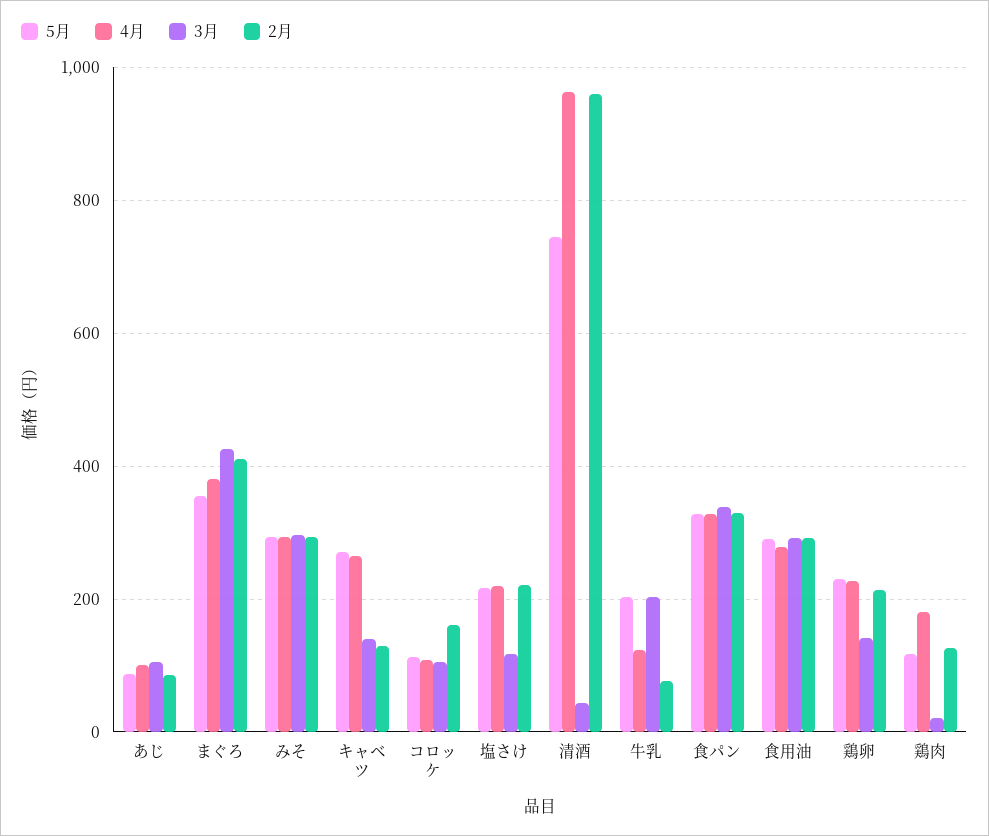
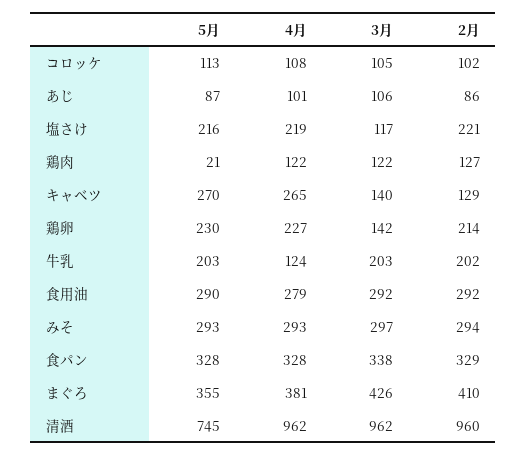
  {
    "5月": {
      "あじ": 87,
      "まぐろ": 355,
      "みそ": 293,
      "キャベツ": 270,
      "コロッケ": 113,
      "塩さけ": 216,
      "清酒": 745,
      "牛乳": 203,
      "食パン": 328,
      "食用油": 290,
      "鶏卵": 230,
-     "鶏肉": 120
+     "鶏肉": 21
    },
    "4月": {
      "あじ": 101,
      "まぐろ": 381,
      "みそ": 293,
      "キャベツ": 265,
      "コロッケ": 108,
      "塩さけ": 219,
      "清酒": 962,
      "牛乳": 124,
      "食パン": 328,
      "食用油": 279,
      "鶏卵": 227,
-     "鶏肉": 180
+     "鶏肉": 122
    },
    "3月": {
      "あじ": 106,
      "まぐろ": 426,
      "みそ": 297,
      "キャベツ": 140,
      "コロッケ": 105,
      "塩さけ": 117,
-     "清酒": 40,
+     "清酒": 962,
      "牛乳": 203,
      "食パン": 338,
      "食用油": 292,
      "鶏卵": 142,
-     "鶏肉": 20
+     "鶏肉": 122
    },
    "2月": {
      "あじ": 86,
      "まぐろ": 410,
      "みそ": 294,
      "キャベツ": 129,
-     "コロッケ": 160,
+     "コロッケ": 102,
      "塩さけ": 221,
      "清酒": 960,
-     "牛乳": 80,
+     "牛乳": 202,
      "食パン": 329,
      "食用油": 292,
      "鶏卵": 214,
      "鶏肉": 127
    }
  }

